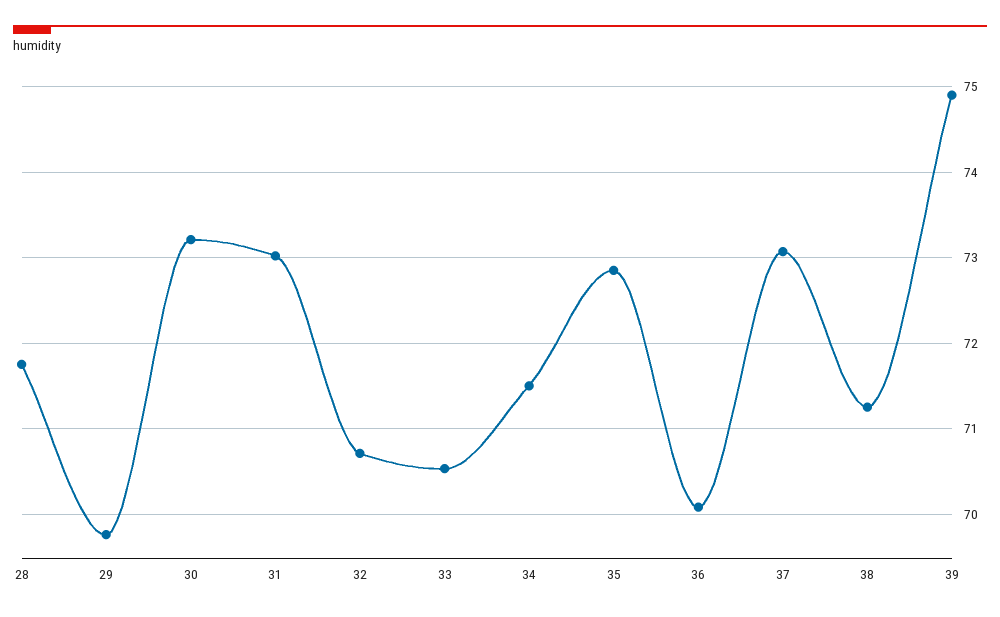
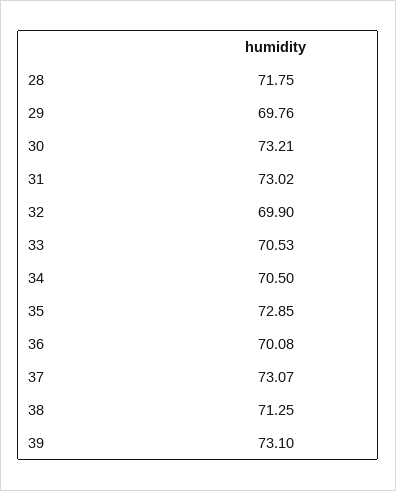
  {
    "28": 71.75,
    "29": 69.76,
    "30": 73.21,
    "31": 73.02,
-   "32": 70.7,
+   "32": 69.9,
    "33": 70.53,
-   "34": 71.5,
+   "34": 70.5,
    "35": 72.85,
    "36": 70.08,
    "37": 73.07,
    "38": 71.25,
-   "39": 74.9
+   "39": 73.1
  }

